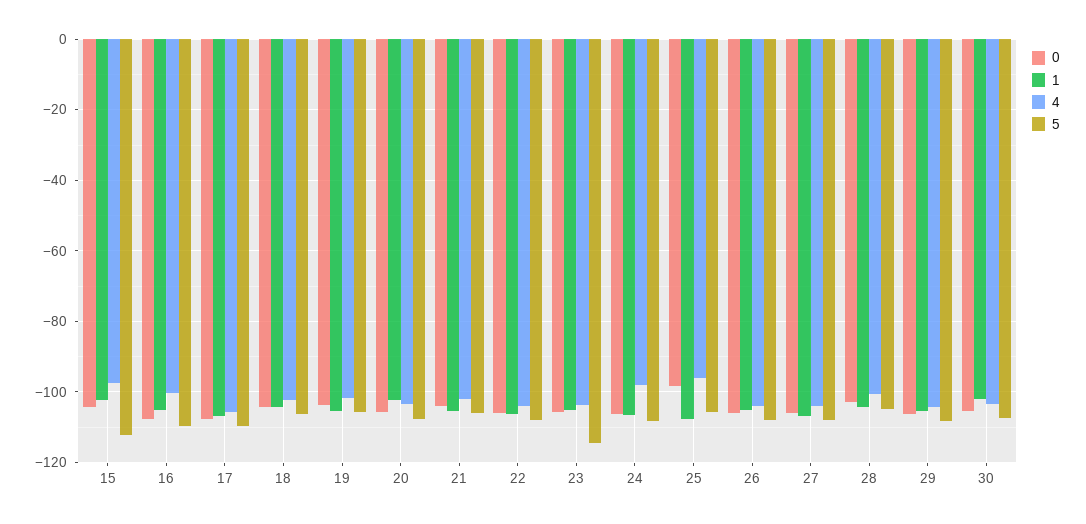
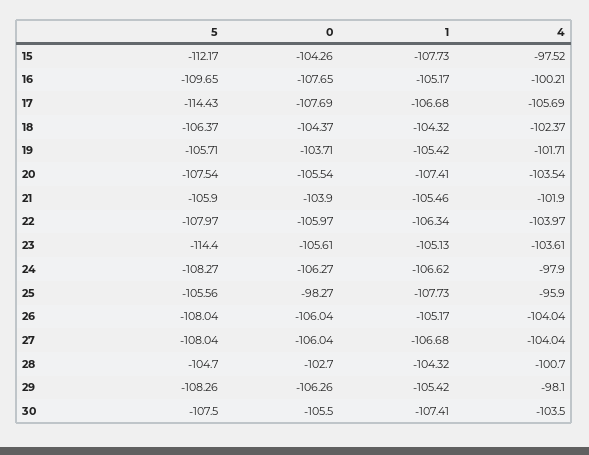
  {
    "0": {
      "15": -104.26,
      "16": -107.65,
      "17": -107.69,
      "18": -104.37,
      "19": -103.71,
      "20": -105.54,
      "21": -103.9,
      "22": -105.97,
      "23": -105.61,
      "24": -106.27,
      "25": -98.27,
      "26": -106.04,
      "27": -106.04,
      "28": -102.7,
      "29": -106.26,
      "30": -105.5
    },
    "1": {
-     "15": -102,
+     "15": -107.73,
      "16": -105.17,
      "17": -106.68,
      "18": -104.32,
      "19": -105.42,
-     "20": -102,
+     "20": -107.41,
      "21": -105.46,
      "22": -106.34,
      "23": -105.13,
      "24": -106.62,
      "25": -107.73,
      "26": -105.17,
      "27": -106.68,
      "28": -104.32,
      "29": -105.42,
-     "30": -102
+     "30": -107.41
    },
    "4": {
      "15": -97.52,
      "16": -100.21,
      "17": -105.69,
      "18": -102.37,
      "19": -101.71,
      "20": -103.54,
      "21": -101.9,
      "22": -103.97,
      "23": -103.61,
      "24": -97.9,
      "25": -95.9,
      "26": -104.04,
      "27": -104.04,
      "28": -100.7,
-     "29": -104,
+     "29": -98.1,
      "30": -103.5
    },
    "5": {
      "15": -112.17,
      "16": -109.65,
-     "17": -110,
+     "17": -114.43,
      "18": -106.37,
      "19": -105.71,
      "20": -107.54,
      "21": -105.9,
      "22": -107.97,
      "23": -114.4,
      "24": -108.27,
      "25": -105.56,
      "26": -108.04,
      "27": -108.04,
      "28": -104.7,
      "29": -108.26,
      "30": -107.5
    }
  }

